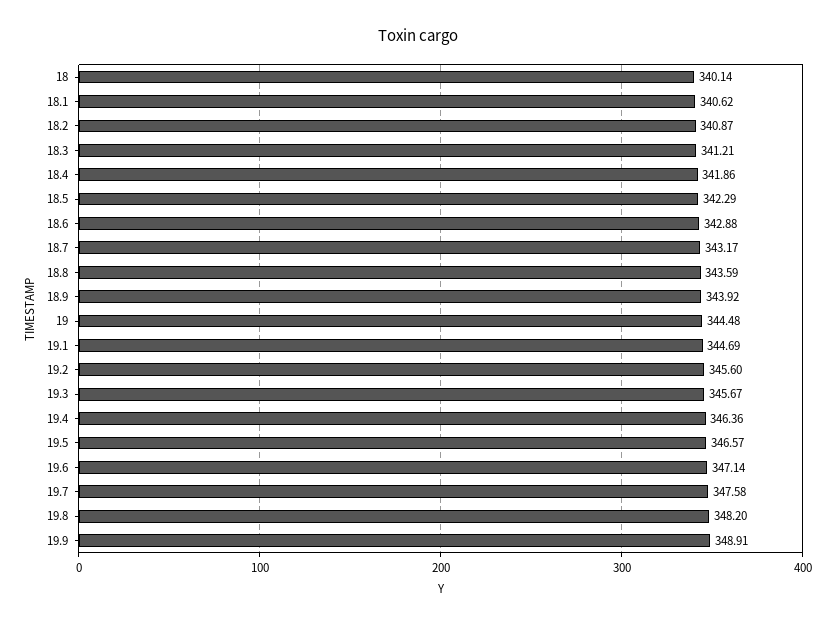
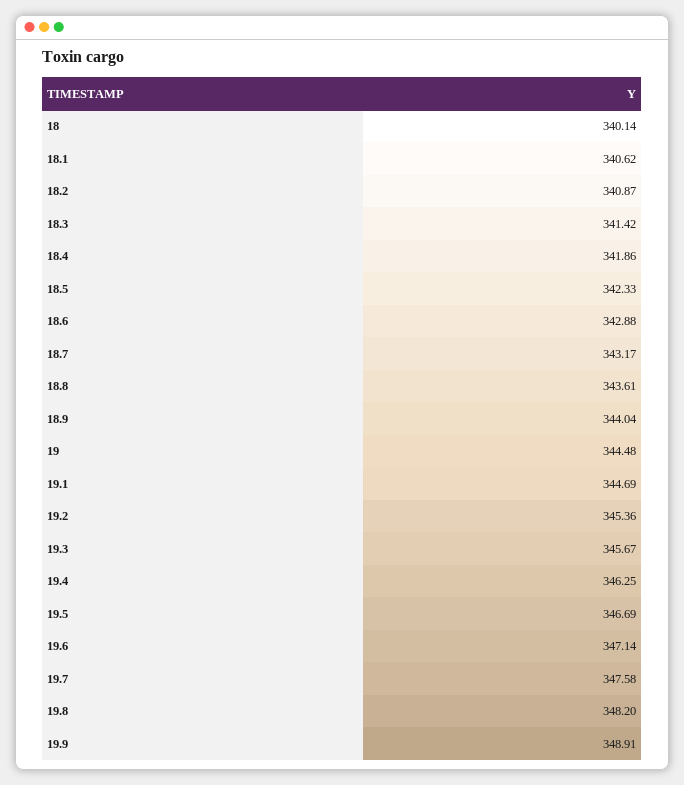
  {
    "18": 340.14,
    "18.1": 340.62,
    "18.2": 340.87,
-   "18.3": 341.21,
+   "18.3": 341.42,
    "18.4": 341.86,
-   "18.5": 342.29,
+   "18.5": 342.33,
    "18.6": 342.88,
    "18.7": 343.17,
-   "18.8": 343.59,
+   "18.8": 343.61,
-   "18.9": 343.92,
+   "18.9": 344.04,
    "19": 344.48,
    "19.1": 344.69,
-   "19.2": 345.6,
+   "19.2": 345.36,
    "19.3": 345.67,
-   "19.4": 346.36,
+   "19.4": 346.25,
-   "19.5": 346.57,
+   "19.5": 346.69,
    "19.6": 347.14,
    "19.7": 347.58,
    "19.8": 348.2,
    "19.9": 348.91
  }

